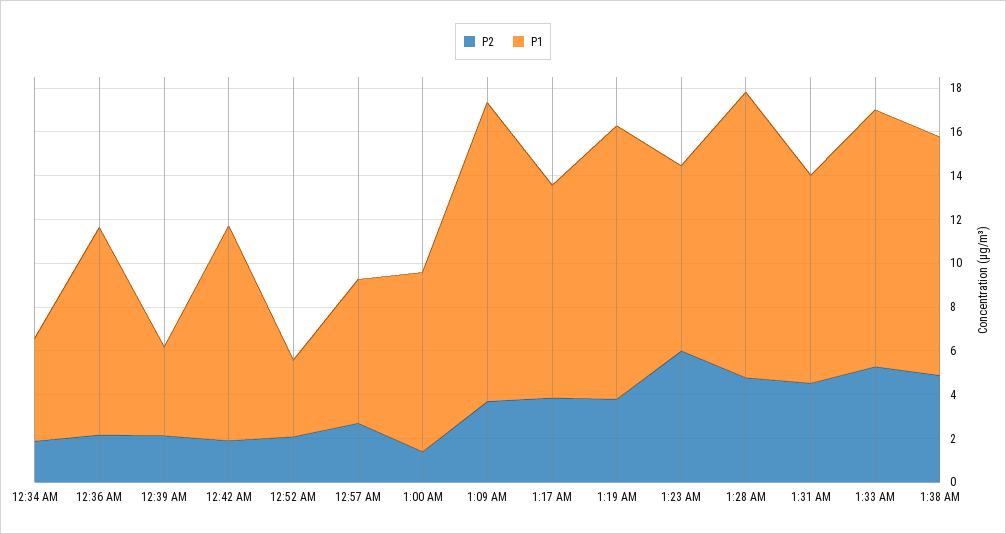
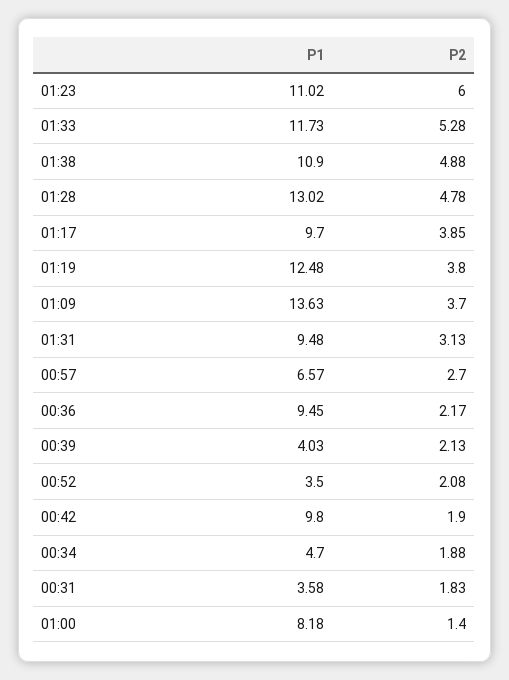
  {
    "P2": {
      "12:34 AM": 1.88,
      "12:36 AM": 2.17,
      "12:39 AM": 2.13,
      "12:42 AM": 1.9,
      "12:52 AM": 2.08,
      "12:57 AM": 2.7,
      "1:00 AM": 1.4,
      "1:09 AM": 3.7,
      "1:17 AM": 3.85,
      "1:19 AM": 3.8,
      "1:23 AM": 6,
      "1:28 AM": 4.78,
-     "1:31 AM": 4.5,
+     "1:31 AM": 3.13,
      "1:33 AM": 5.28,
-     "1:38 AM": 4.88
+     "1:38 AM": 4.88,
+     "00:31": 1.83
    },
    "P1": {
      "12:34 AM": 4.7,
      "12:36 AM": 9.45,
      "12:39 AM": 4.03,
      "12:42 AM": 9.8,
      "12:52 AM": 3.5,
      "12:57 AM": 6.57,
      "1:00 AM": 8.18,
      "1:09 AM": 13.63,
      "1:17 AM": 9.7,
      "1:19 AM": 12.48,
-     "1:23 AM": 8.5,
+     "1:23 AM": 11.02,
      "1:28 AM": 13.02,
      "1:31 AM": 9.48,
      "1:33 AM": 11.73,
-     "1:38 AM": 10.9
+     "1:38 AM": 10.9,
+     "00:31": 3.58
    }
  }

